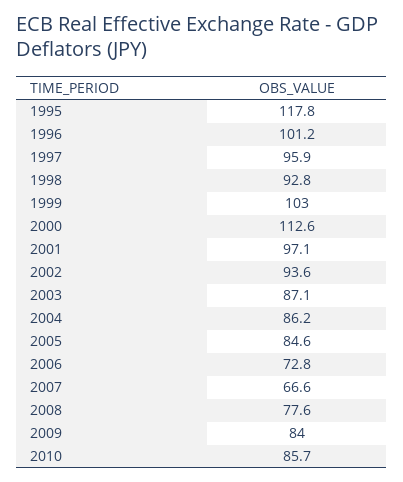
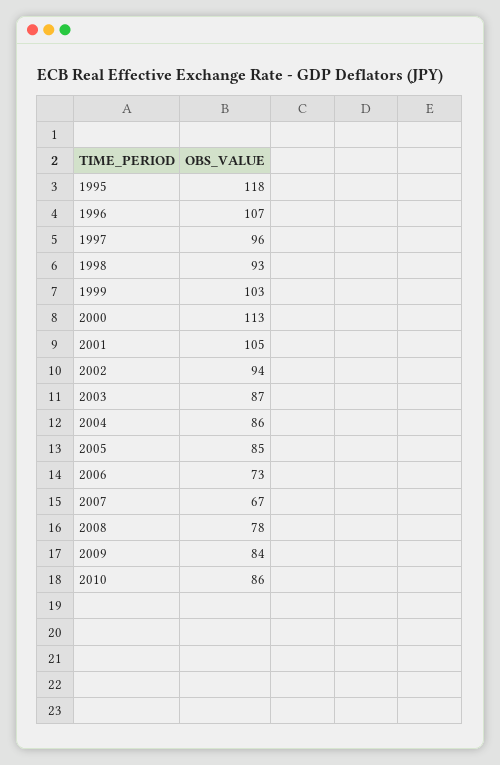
  {
    "1995": 117.8,
-   "1996": 101.2,
+   "1996": 107,
    "1997": 95.9,
    "1998": 92.8,
    "1999": 103,
    "2000": 112.6,
-   "2001": 97.1,
+   "2001": 105,
    "2002": 93.6,
    "2003": 87.1,
    "2004": 86.2,
    "2005": 84.6,
    "2006": 72.8,
    "2007": 66.6,
    "2008": 77.6,
    "2009": 84,
    "2010": 85.7
  }

